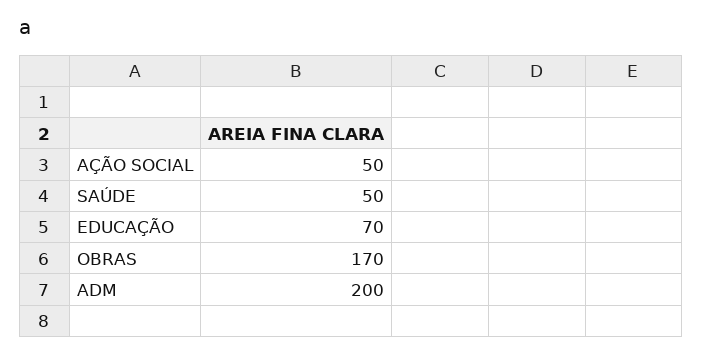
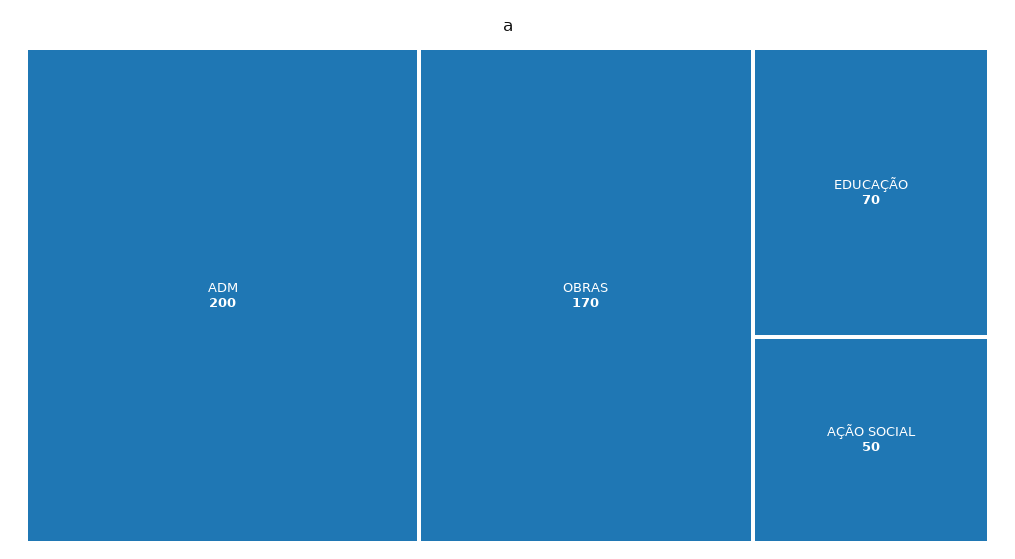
  {
    "AÇÃO SOCIAL": 50,
-   "SAÚDE": 50,
    "EDUCAÇÃO": 70,
    "OBRAS": 170,
    "ADM": 200
  }

